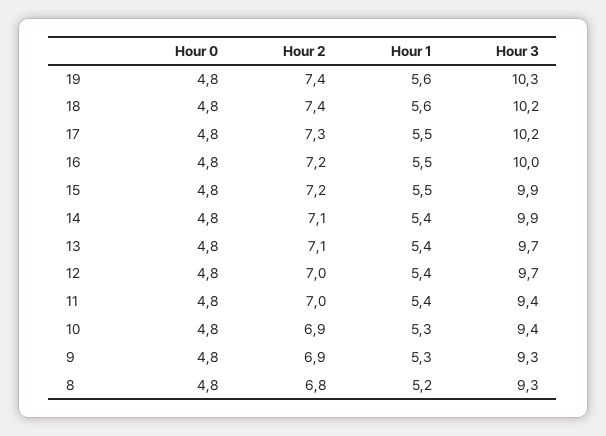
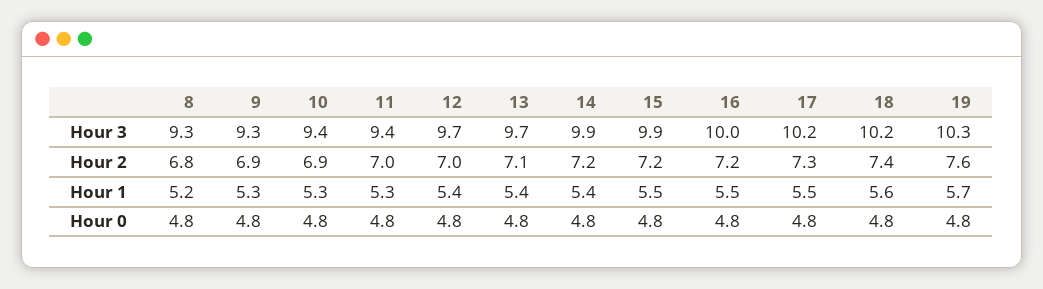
  {
    "Hour 0": {
      "19": 4.8,
      "18": 4.8,
      "17": 4.8,
      "16": 4.8,
      "15": 4.8,
      "14": 4.8,
      "13": 4.8,
      "12": 4.8,
      "11": 4.8,
      "10": 4.8,
      "9": 4.8,
      "8": 4.8
    },
    "Hour 2": {
-     "19": 7.4,
+     "19": 7.6,
      "18": 7.4,
      "17": 7.3,
      "16": 7.2,
      "15": 7.2,
-     "14": 7.1,
+     "14": 7.2,
      "13": 7.1,
      "12": 7,
      "11": 7,
      "10": 6.9,
      "9": 6.9,
      "8": 6.8
    },
    "Hour 1": {
-     "19": 5.6,
+     "19": 5.7,
      "18": 5.6,
      "17": 5.5,
      "16": 5.5,
      "15": 5.5,
      "14": 5.4,
      "13": 5.4,
      "12": 5.4,
-     "11": 5.4,
+     "11": 5.3,
      "10": 5.3,
      "9": 5.3,
      "8": 5.2
    },
    "Hour 3": {
      "19": 10.3,
      "18": 10.2,
      "17": 10.2,
      "16": 10,
      "15": 9.9,
      "14": 9.9,
      "13": 9.7,
      "12": 9.7,
      "11": 9.4,
      "10": 9.4,
      "9": 9.3,
      "8": 9.3
    }
  }

